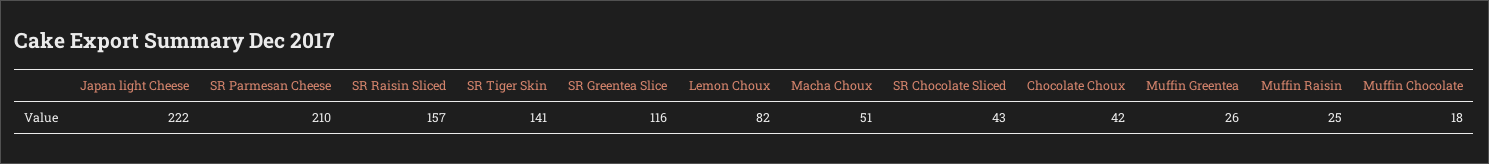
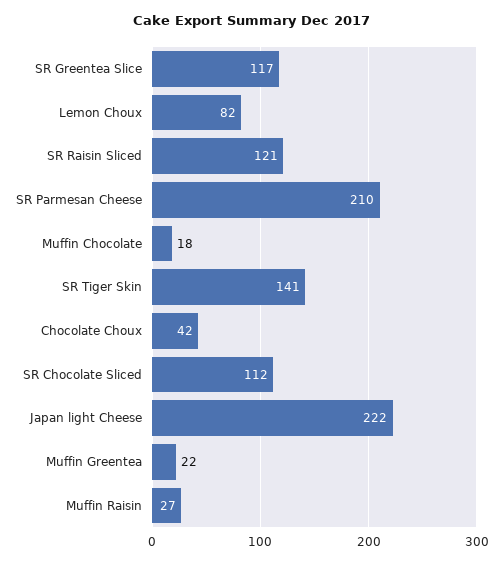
  {
    "Japan light Cheese": 222,
    "SR Parmesan Cheese": 210,
-   "SR Raisin Sliced": 157,
+   "SR Raisin Sliced": 121,
    "SR Tiger Skin": 141,
-   "SR Greentea Slice": 116,
+   "SR Greentea Slice": 117,
    "Lemon Choux": 82,
-   "Macha Choux": 51,
-   "SR Chocolate Sliced": 43,
+   "SR Chocolate Sliced": 112,
    "Chocolate Choux": 42,
-   "Muffin Greentea": 26,
+   "Muffin Greentea": 22,
-   "Muffin Raisin": 25,
+   "Muffin Raisin": 27,
    "Muffin Chocolate": 18
  }

